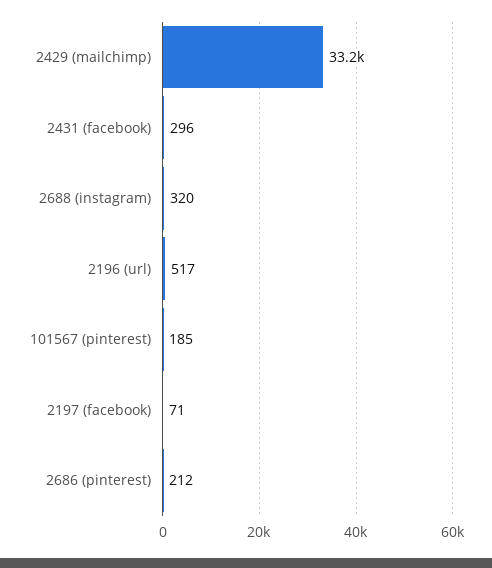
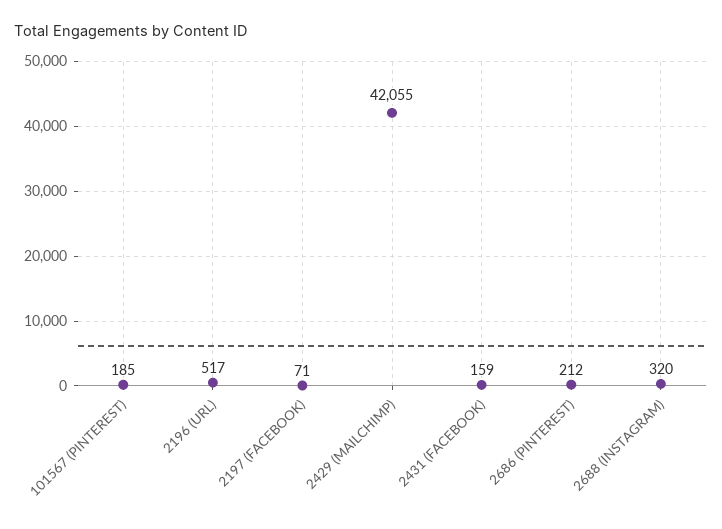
  {
-   "2429 (mailchimp)": 33200,
+   "2429 (mailchimp)": 42055,
-   "2431 (facebook)": 296,
+   "2431 (facebook)": 159,
    "2688 (instagram)": 320,
    "2196 (url)": 517,
    "101567 (pinterest)": 185,
    "2197 (facebook)": 71,
    "2686 (pinterest)": 212
  }

